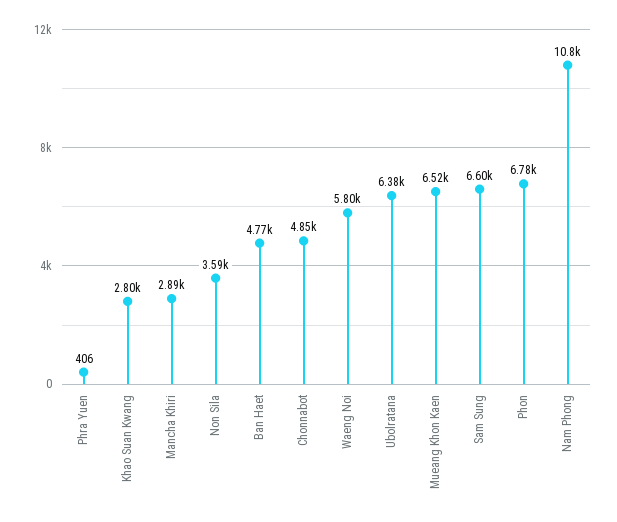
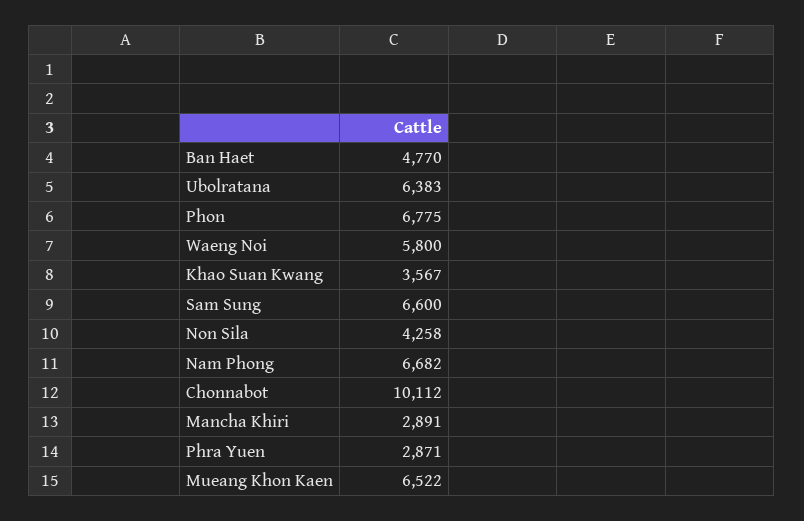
  {
-   "Phra Yuen": 406,
+   "Phra Yuen": 2871,
-   "Khao Suan Kwang": 2800,
+   "Khao Suan Kwang": 3567,
    "Mancha Khiri": 2891,
-   "Non Sila": 3590,
+   "Non Sila": 4258,
    "Ban Haet": 4770,
-   "Chonnabot": 4850,
+   "Chonnabot": 10112,
    "Waeng Noi": 5800,
    "Ubolratana": 6383,
    "Mueang Khon Kaen": 6522,
    "Sam Sung": 6600,
    "Phon": 6775,
-   "Nam Phong": 10800
+   "Nam Phong": 6682
  }

